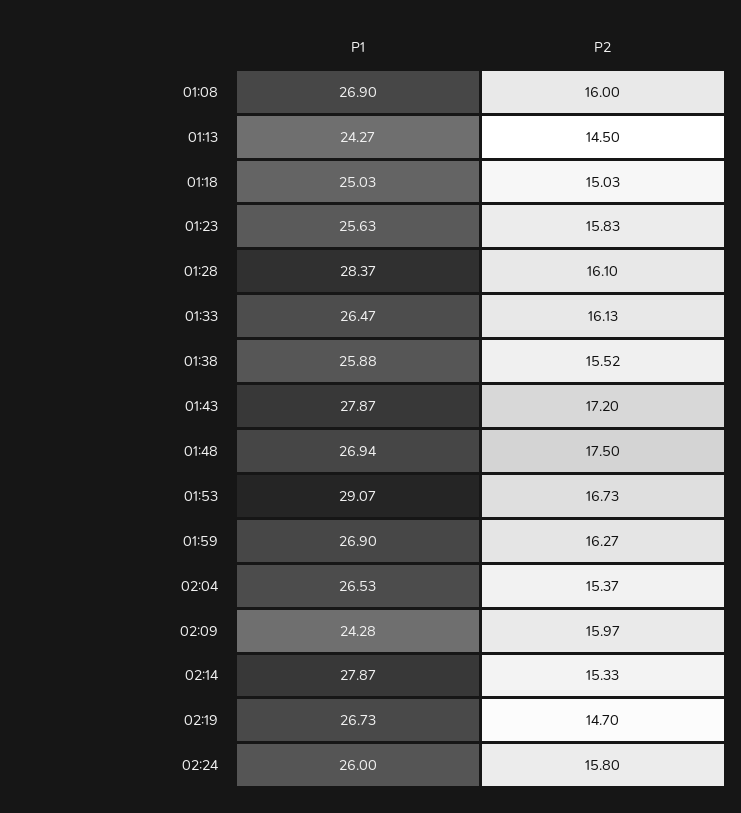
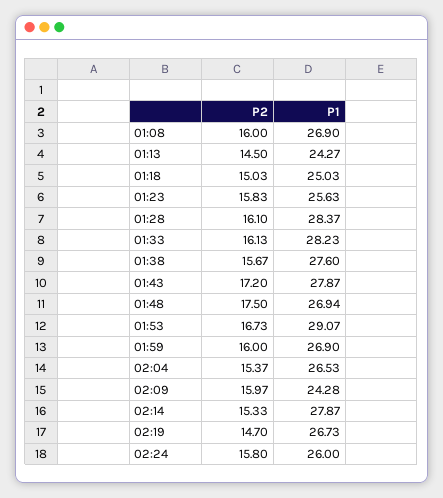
  {
    "P1": {
      "01:08": 26.9,
      "01:13": 24.27,
      "01:18": 25.03,
      "01:23": 25.63,
      "01:28": 28.37,
-     "01:33": 26.47,
+     "01:33": 28.23,
-     "01:38": 25.88,
+     "01:38": 27.6,
      "01:43": 27.87,
      "01:48": 26.94,
      "01:53": 29.07,
      "01:59": 26.9,
      "02:04": 26.53,
      "02:09": 24.28,
      "02:14": 27.87,
      "02:19": 26.73,
      "02:24": 26
    },
    "P2": {
      "01:08": 16,
      "01:13": 14.5,
      "01:18": 15.03,
      "01:23": 15.83,
      "01:28": 16.1,
      "01:33": 16.13,
-     "01:38": 15.52,
+     "01:38": 15.67,
      "01:43": 17.2,
      "01:48": 17.5,
      "01:53": 16.73,
-     "01:59": 16.27,
+     "01:59": 16,
      "02:04": 15.37,
      "02:09": 15.97,
      "02:14": 15.33,
      "02:19": 14.7,
      "02:24": 15.8
    }
  }

